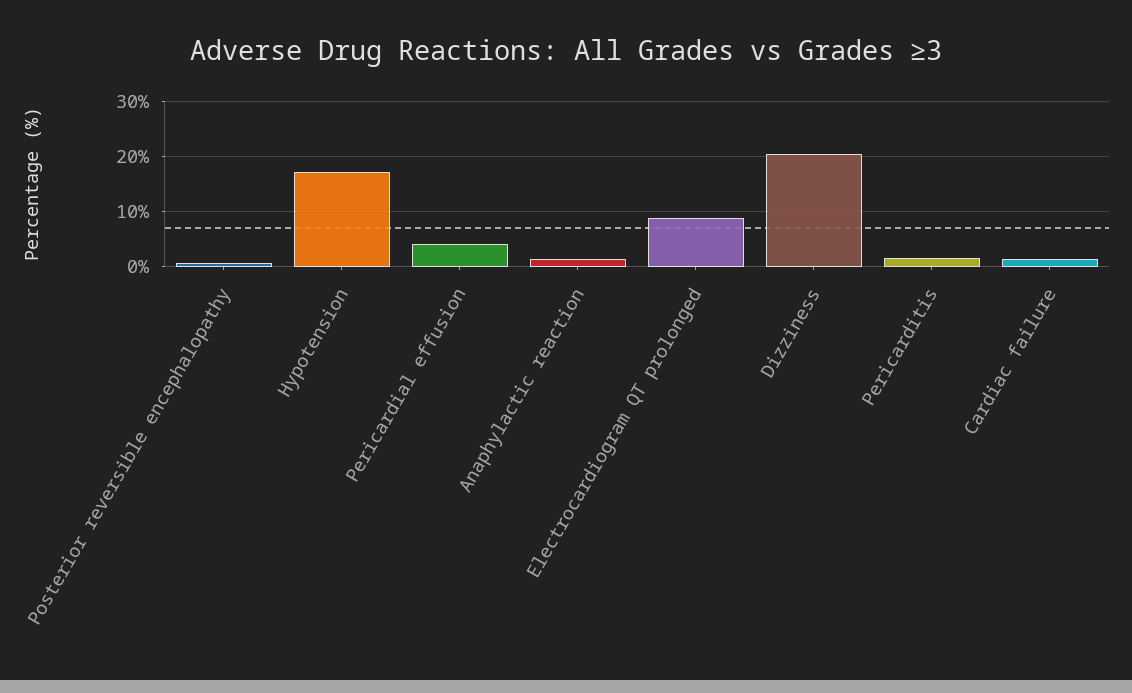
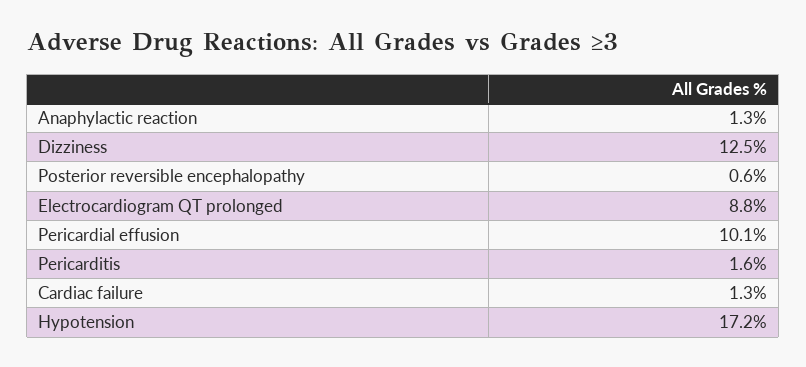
  {
    "Posterior reversible encephalopathy": 0.6,
    "Hypotension": 17.2,
-   "Pericardial effusion": 4,
+   "Pericardial effusion": 10.1,
    "Anaphylactic reaction": 1.3,
    "Electrocardiogram QT prolonged": 8.8,
-   "Dizziness": 20,
+   "Dizziness": 12.5,
    "Pericarditis": 1.6,
    "Cardiac failure": 1.3
  }

